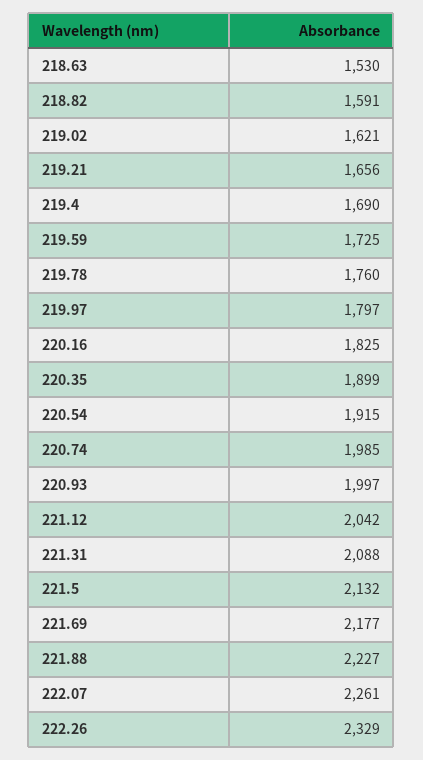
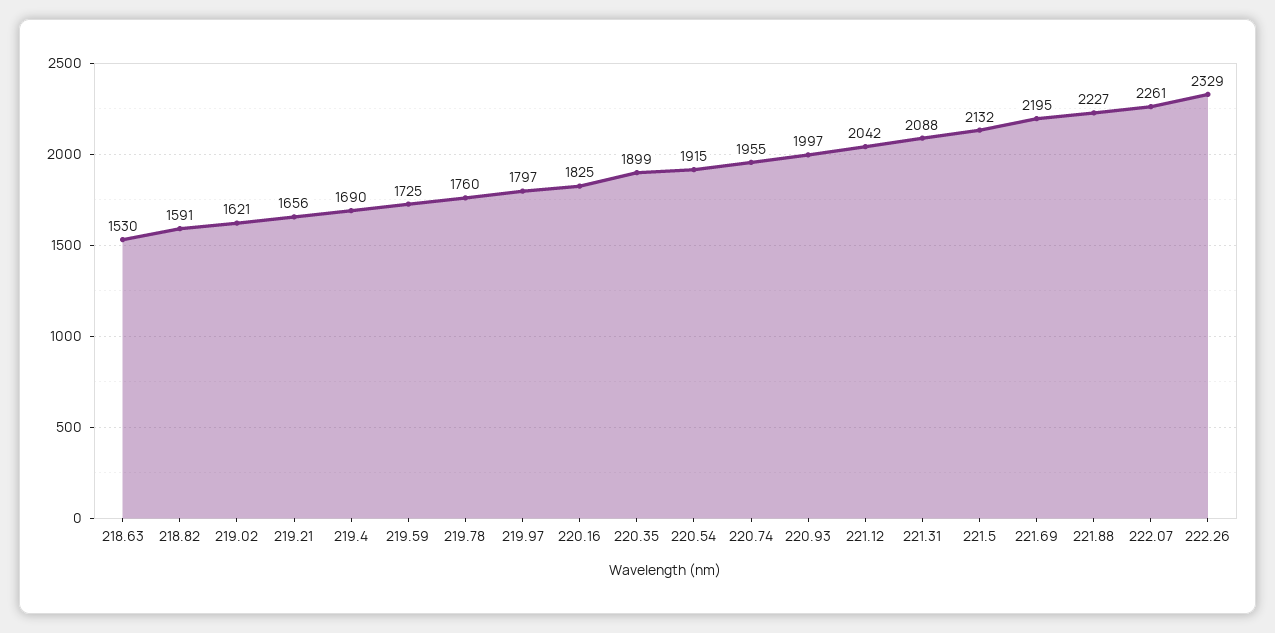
  {
    "218.63": 1530,
    "218.82": 1591,
    "219.02": 1621,
    "219.21": 1656,
    "219.4": 1690,
    "219.59": 1725,
    "219.78": 1760,
    "219.97": 1797,
    "220.16": 1825,
    "220.35": 1899,
    "220.54": 1915,
-   "220.74": 1985,
+   "220.74": 1955,
    "220.93": 1997,
    "221.12": 2042,
    "221.31": 2088,
    "221.5": 2132,
-   "221.69": 2177,
+   "221.69": 2195,
    "221.88": 2227,
    "222.07": 2261,
    "222.26": 2329
  }

